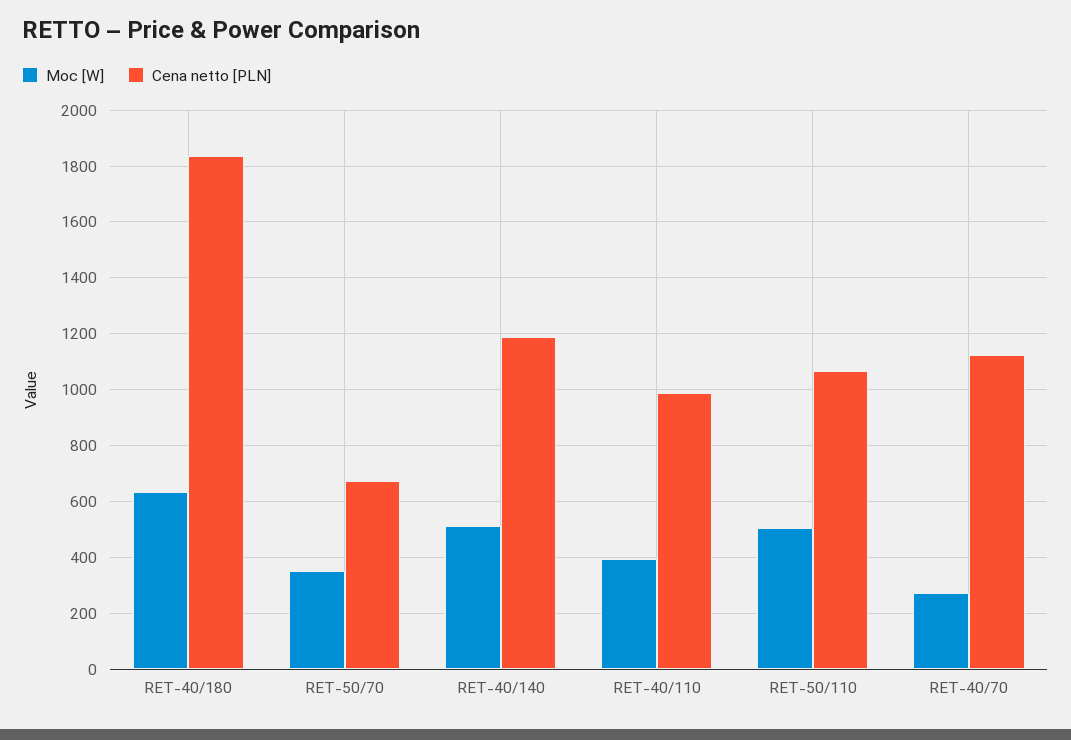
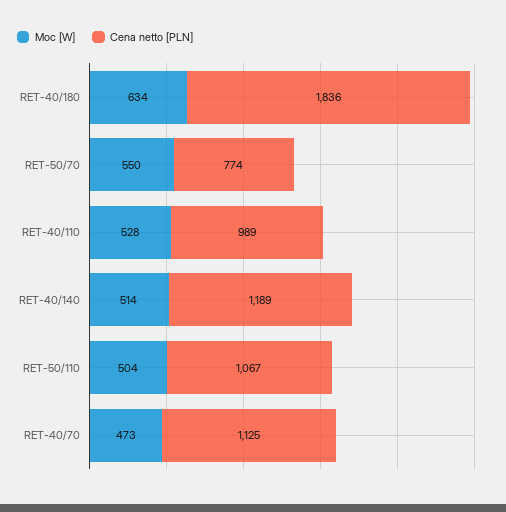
  {
    "Moc [W]": {
      "RET-40/180": 634,
-     "RET-50/70": 350,
+     "RET-50/70": 550,
      "RET-40/140": 514,
-     "RET-40/110": 400,
+     "RET-40/110": 528,
      "RET-50/110": 504,
-     "RET-40/70": 275
+     "RET-40/70": 473
    },
    "Cena netto [PLN]": {
      "RET-40/180": 1836,
-     "RET-50/70": 675,
+     "RET-50/70": 774,
      "RET-40/140": 1189,
      "RET-40/110": 989,
      "RET-50/110": 1067,
      "RET-40/70": 1125
    }
  }

